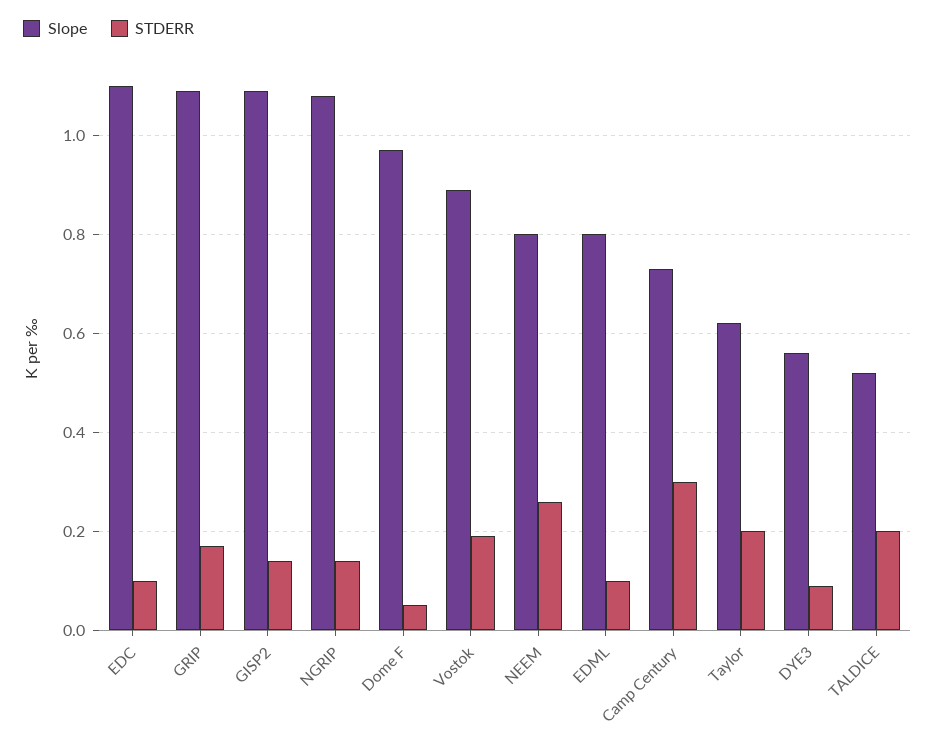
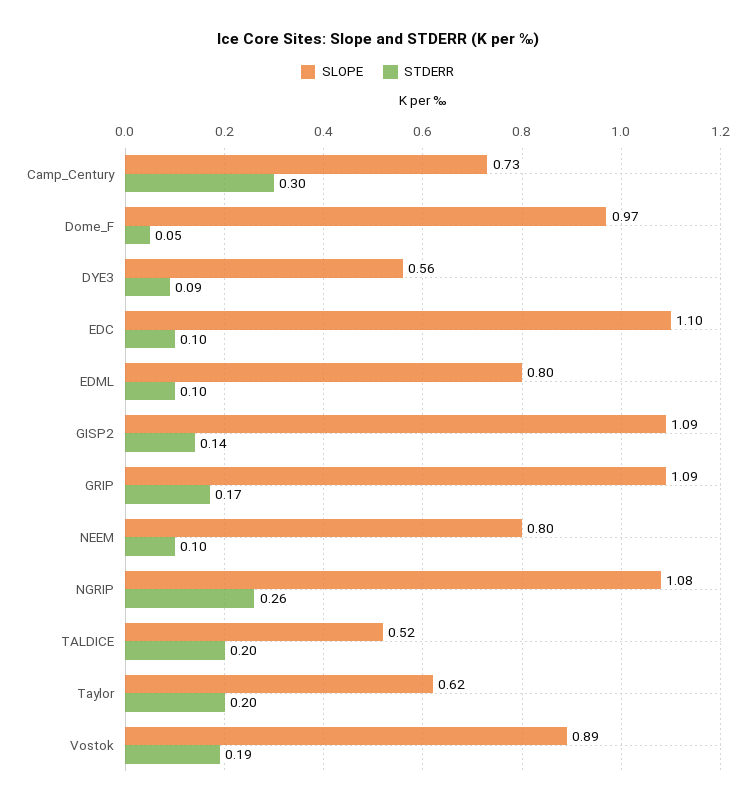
  {
    "Slope": {
      "EDC": 1.1,
      "GRIP": 1.09,
      "GISP2": 1.09,
      "NGRIP": 1.08,
      "Dome F": 0.97,
      "Vostok": 0.89,
      "NEEM": 0.8,
      "EDML": 0.8,
      "Camp Century": 0.73,
      "Taylor": 0.62,
      "DYE3": 0.56,
      "TALDICE": 0.52
    },
    "STDERR": {
      "EDC": 0.1,
      "GRIP": 0.17,
      "GISP2": 0.14,
-     "NGRIP": 0.15,
+     "NGRIP": 0.26,
      "Dome F": 0.05,
      "Vostok": 0.19,
-     "NEEM": 0.25,
+     "NEEM": 0.1,
      "EDML": 0.1,
      "Camp Century": 0.3,
      "Taylor": 0.2,
      "DYE3": 0.09,
      "TALDICE": 0.2
    }
  }

